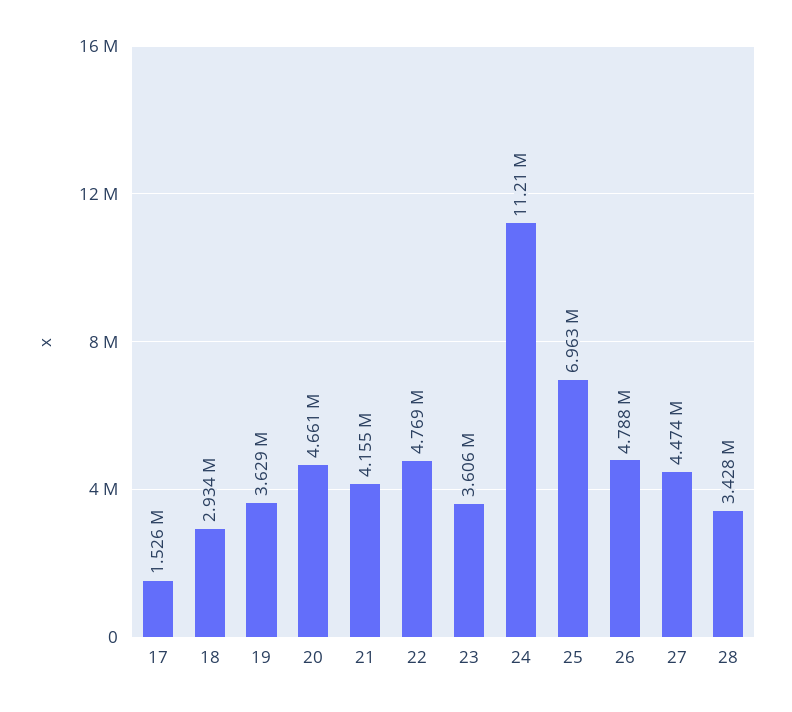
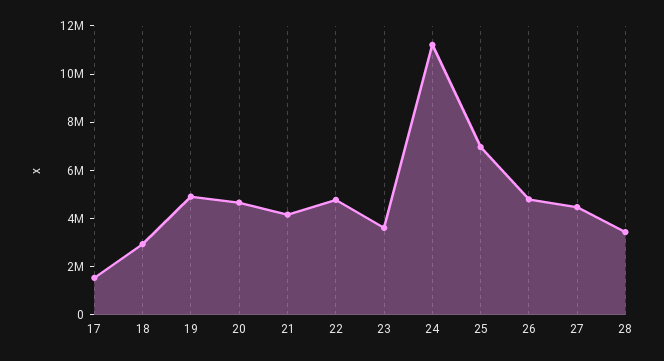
  {
    "17": 1526000,
    "18": 2934000,
-   "19": 3629000,
+   "19": 5000000,
    "20": 4661000,
    "21": 4155000,
    "22": 4769000,
    "23": 3606000,
    "24": 11210000,
    "25": 6963000,
    "26": 4788000,
    "27": 4474000,
    "28": 3428000
  }

